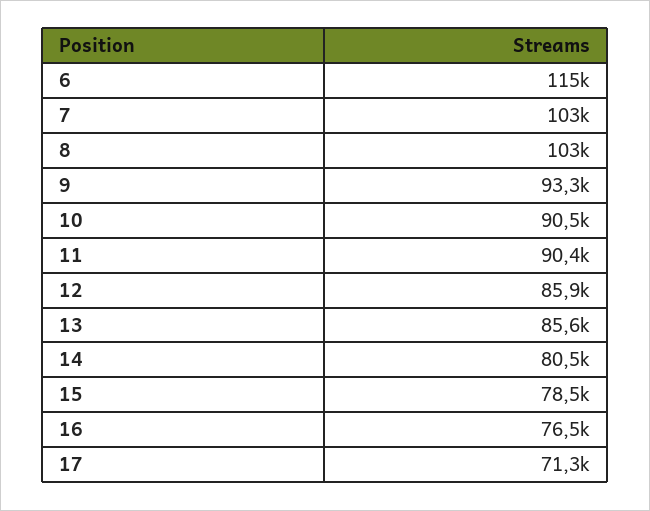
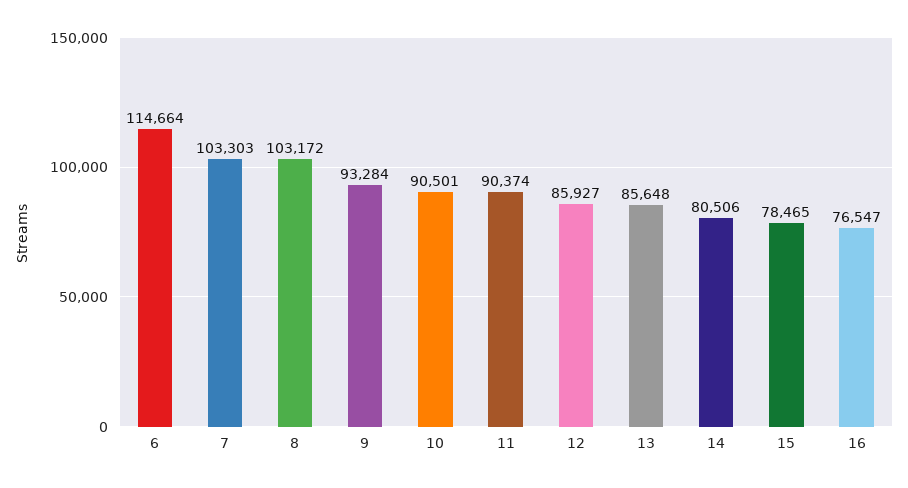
  {
    "6": 114664,
    "7": 103303,
    "8": 103172,
    "9": 93284,
    "10": 90501,
    "11": 90374,
    "12": 85927,
    "13": 85648,
    "14": 80506,
    "15": 78465,
-   "16": 76547,
+   "16": 76547
-   "17": 71300
  }

